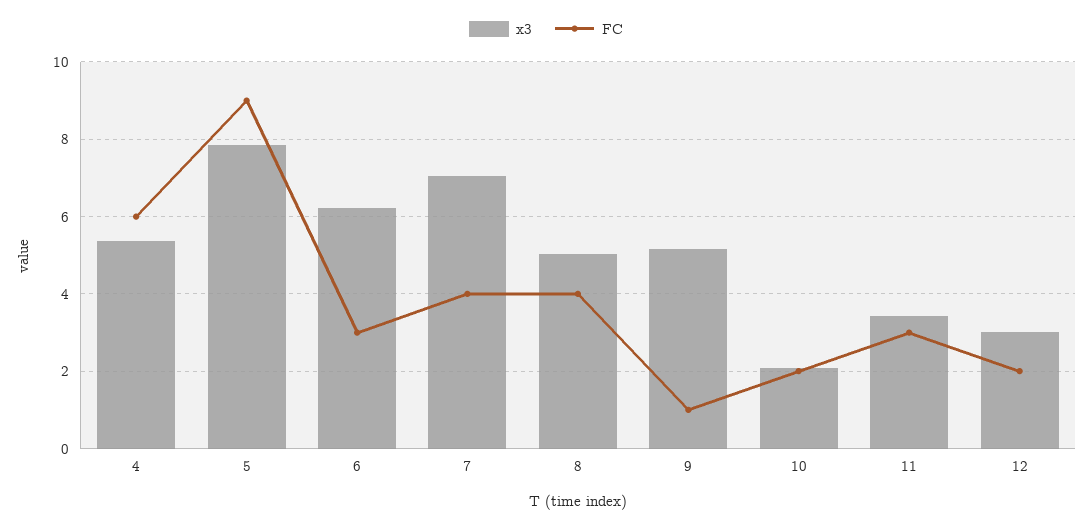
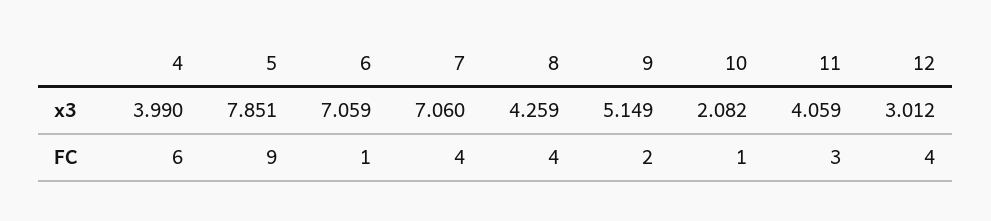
  {
    "x3": {
-     "4": 5.4,
+     "4": 3.99,
      "5": 7.851,
-     "6": 6.2,
+     "6": 7.059,
      "7": 7.06,
-     "8": 5,
+     "8": 4.259,
      "9": 5.149,
      "10": 2.082,
-     "11": 3.4,
+     "11": 4.059,
      "12": 3.012
    },
    "FC": {
      "4": 6,
      "5": 9,
-     "6": 3,
+     "6": 1,
      "7": 4,
      "8": 4,
-     "9": 1,
+     "9": 2,
-     "10": 2,
+     "10": 1,
      "11": 3,
-     "12": 2
+     "12": 4
    }
  }

